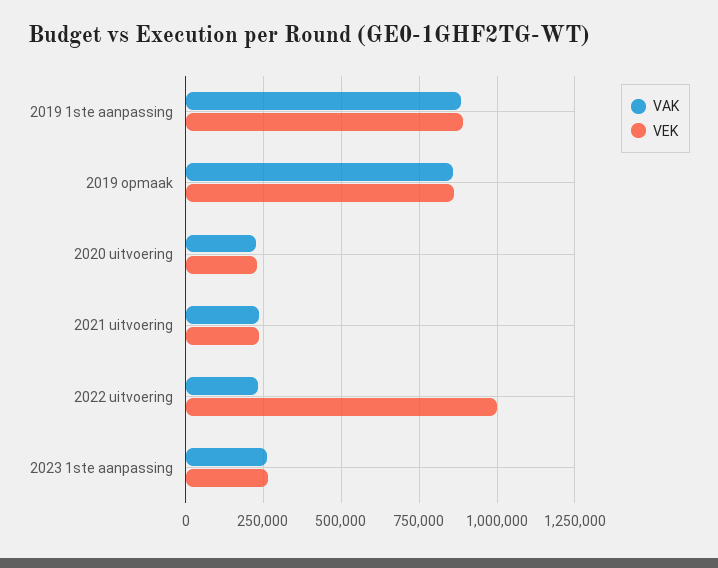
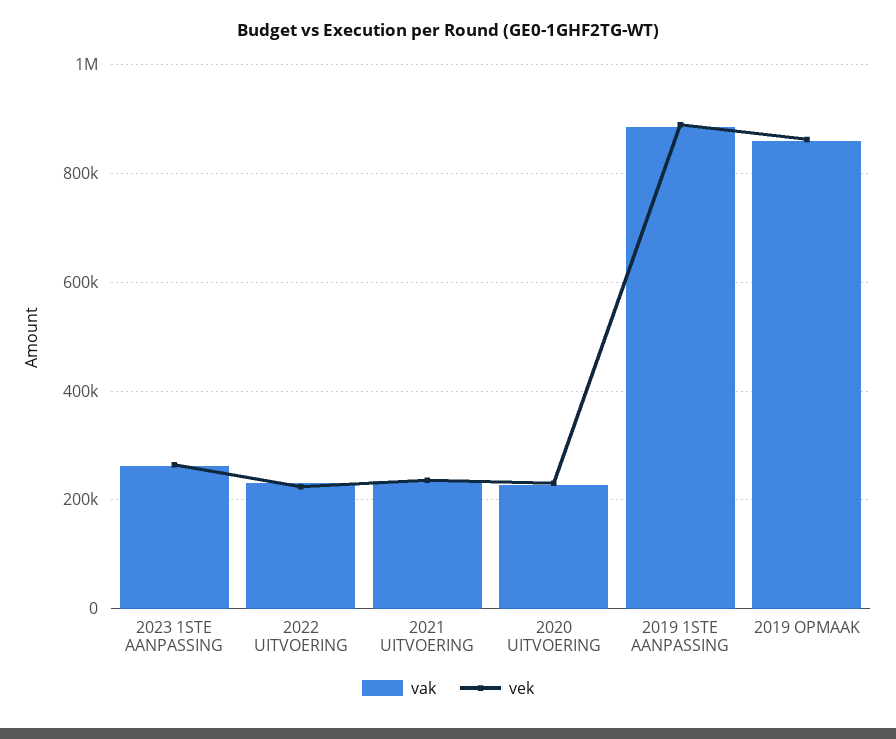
  {
    "VAK": {
      "2019 1ste aanpassing": 880000,
      "2019 opmaak": 860000,
      "2020 uitvoering": 220000,
      "2021 uitvoering": 240000,
      "2022 uitvoering": 240000,
      "2023 1ste aanpassing": 260000
    },
    "VEK": {
      "2019 1ste aanpassing": 880000,
      "2019 opmaak": 860000,
      "2020 uitvoering": 240000,
      "2021 uitvoering": 240000,
-     "2022 uitvoering": 1000000,
+     "2022 uitvoering": 220000,
      "2023 1ste aanpassing": 260000
    }
  }

